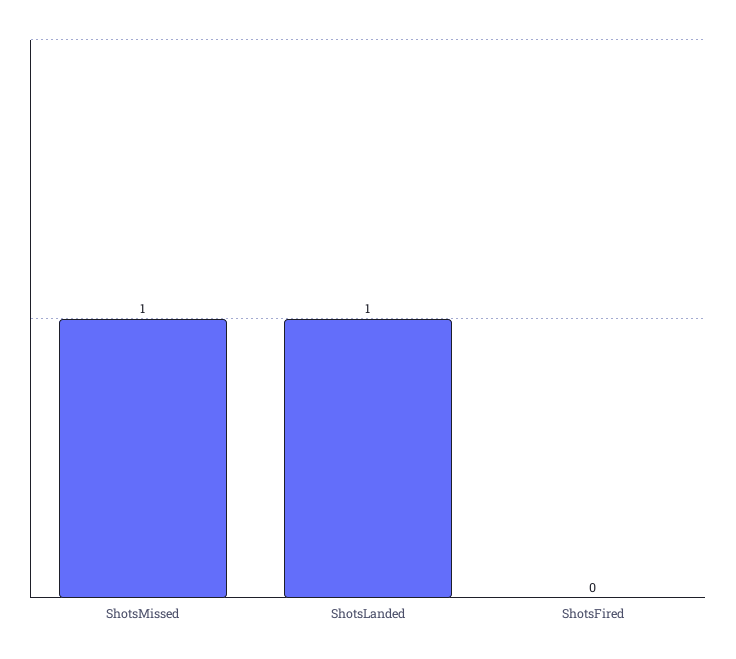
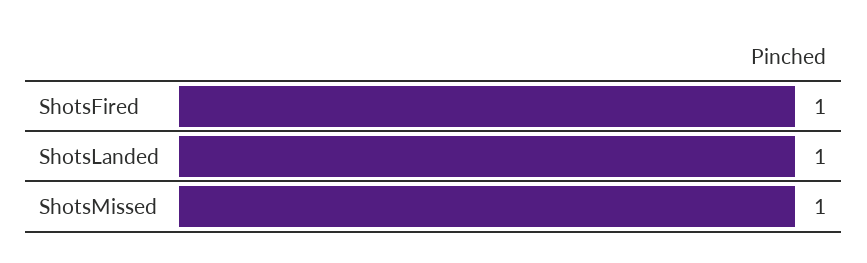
  {
    "ShotsMissed": 1,
    "ShotsLanded": 1,
-   "ShotsFired": 0
+   "ShotsFired": 1
  }

